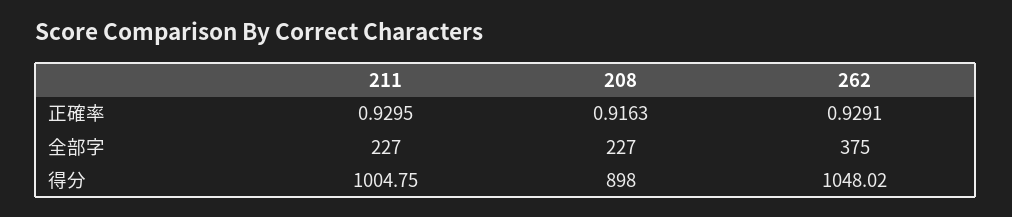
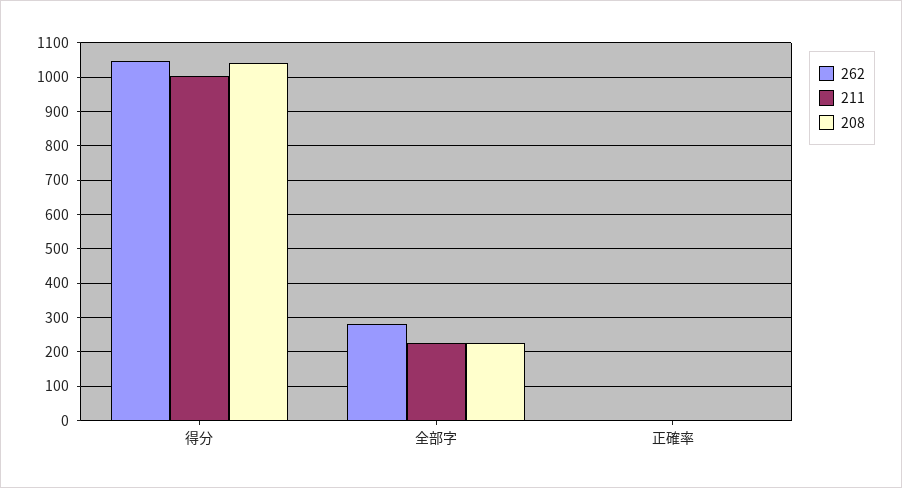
  {
    "211": {
      "正確率": 0.9295,
      "全部字": 227,
      "得分": 1004.75
    },
    "208": {
      "正確率": 0.9163,
      "全部字": 227,
-     "得分": 898
+     "得分": 1040
    },
    "262": {
      "正確率": 0.9291,
-     "全部字": 375,
+     "全部字": 280,
      "得分": 1048.02
    }
  }

